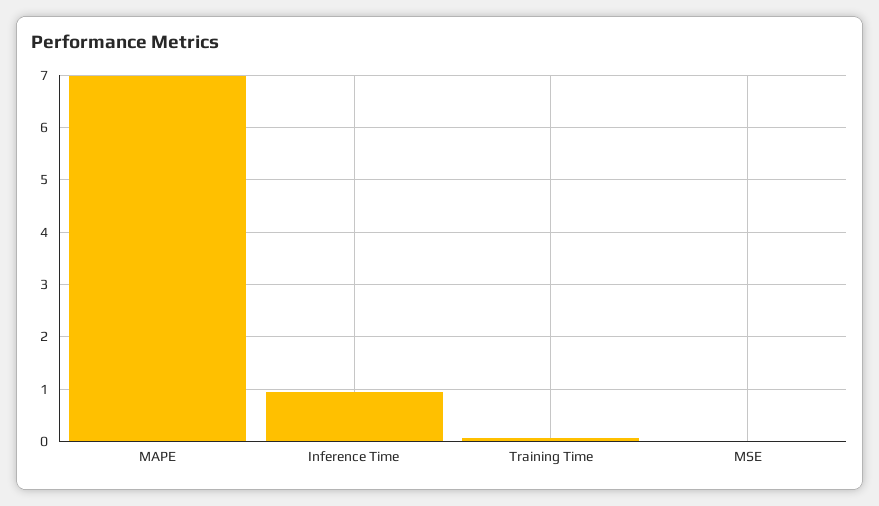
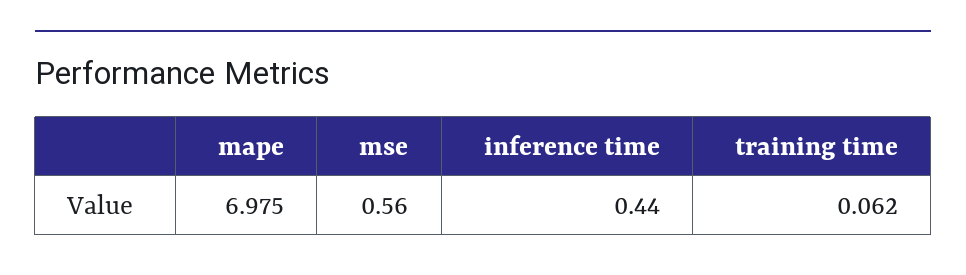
  {
    "MAPE": 6.975,
-   "Inference Time": 1,
+   "Inference Time": 0.44,
    "Training Time": 0.062,
-   "MSE": 0
+   "MSE": 0.56
  }

